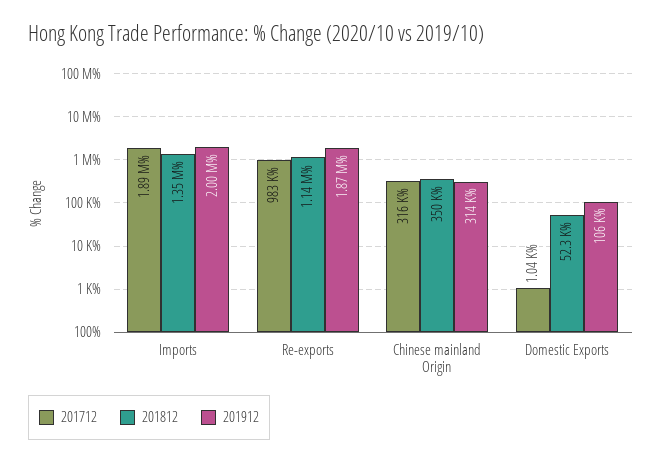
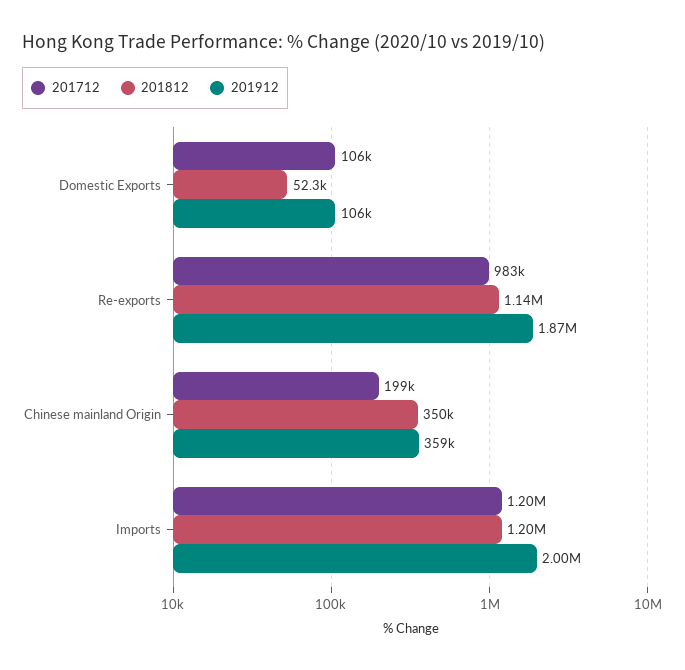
  {
    "201712": {
-     "Imports": 1890000,
+     "Imports": 1200000,
      "Re-exports": 983000,
-     "Chinese mainland Origin": 316000,
+     "Chinese mainland Origin": 199000,
-     "Domestic Exports": 1040
+     "Domestic Exports": 106000
    },
    "201812": {
-     "Imports": 1350000,
+     "Imports": 1200000,
      "Re-exports": 1140000,
      "Chinese mainland Origin": 350000,
      "Domestic Exports": 52300
    },
    "201912": {
      "Imports": 2000000,
      "Re-exports": 1870000,
-     "Chinese mainland Origin": 314000,
+     "Chinese mainland Origin": 359000,
      "Domestic Exports": 106000
    }
  }

